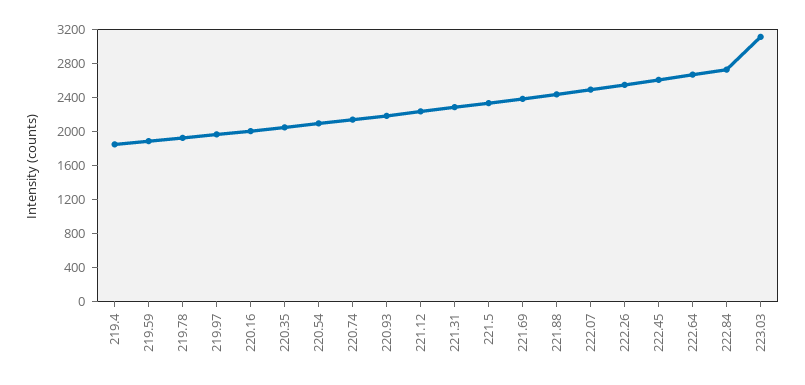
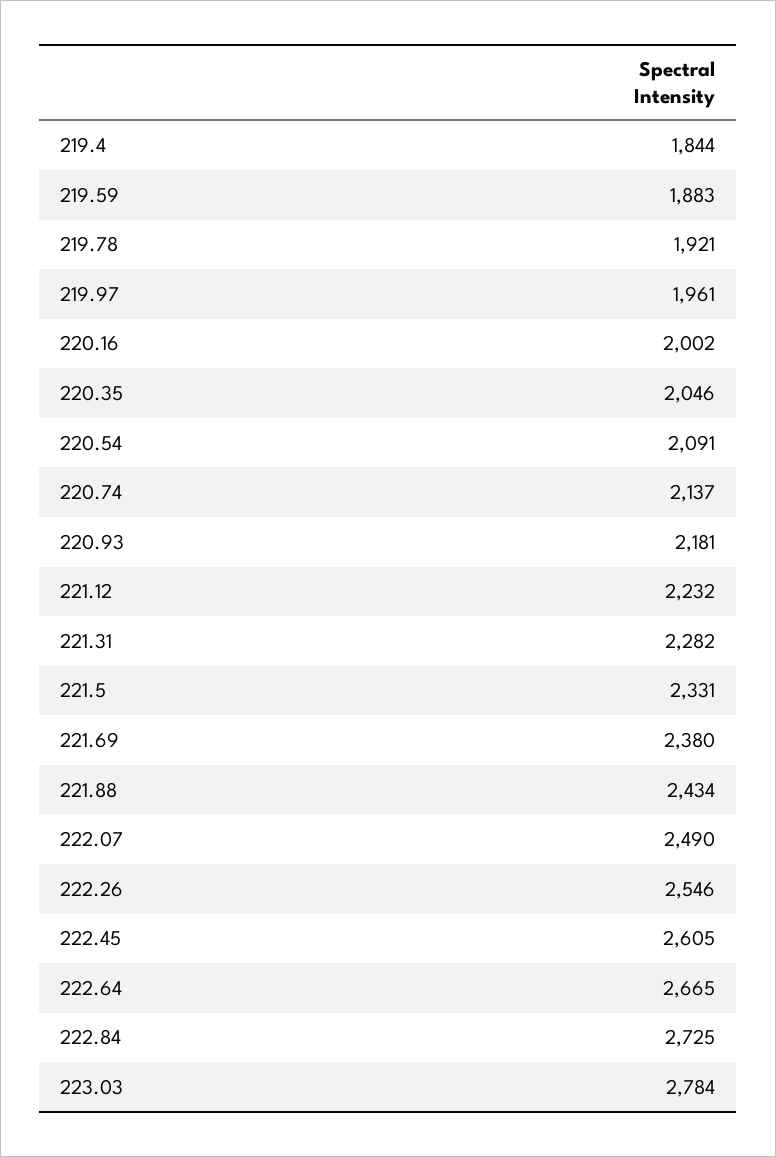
  {
    "219.4": 1844,
    "219.59": 1883,
    "219.78": 1921,
    "219.97": 1961,
    "220.16": 2002,
    "220.35": 2046,
    "220.54": 2091,
    "220.74": 2137,
    "220.93": 2181,
    "221.12": 2232,
    "221.31": 2282,
    "221.5": 2331,
    "221.69": 2380,
    "221.88": 2434,
    "222.07": 2490,
    "222.26": 2546,
    "222.45": 2605,
    "222.64": 2665,
    "222.84": 2725,
-   "223.03": 3100
+   "223.03": 2784
  }

